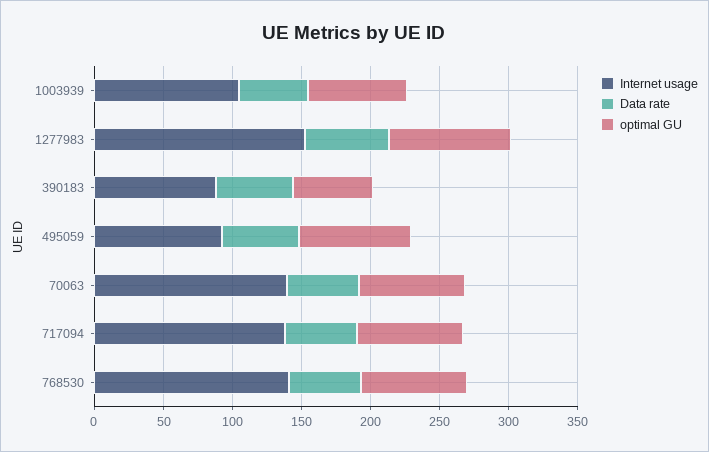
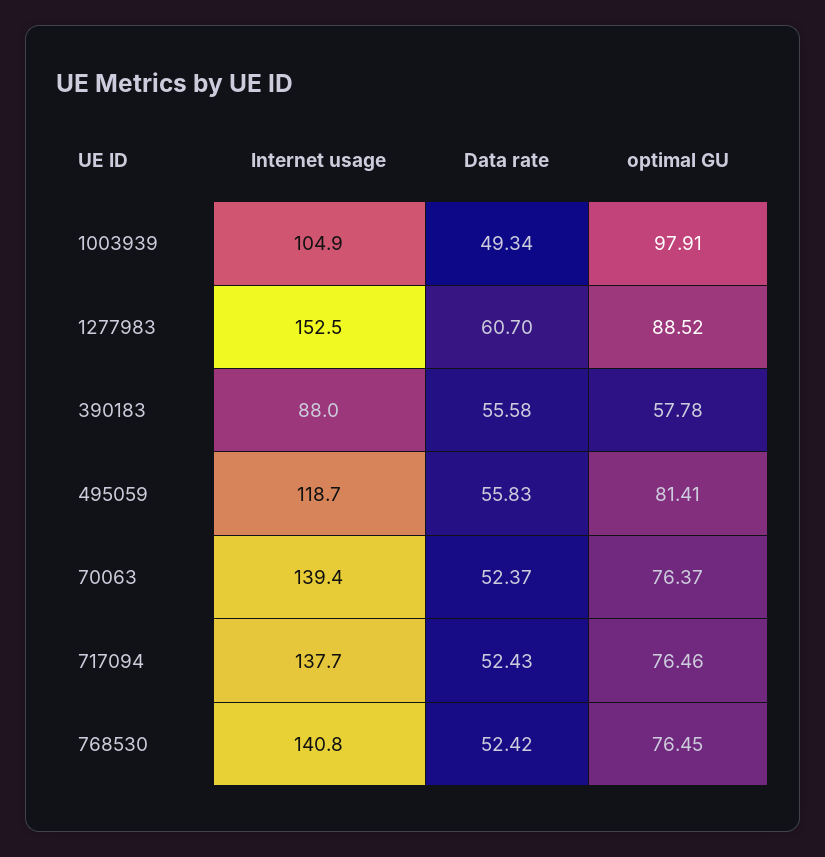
  {
    "Internet usage": {
      "1003939": 104.9,
      "1277983": 152.5,
      "390183": 88,
-     "495059": 90,
+     "495059": 118.7,
      "70063": 139.4,
      "717094": 137.7,
      "768530": 140.8
    },
    "Data rate": {
      "1003939": 49.34,
      "1277983": 60.7,
      "390183": 55.58,
      "495059": 55.83,
      "70063": 52.37,
      "717094": 52.43,
      "768530": 52.42
    },
    "optimal GU": {
-     "1003939": 70,
+     "1003939": 97.91,
      "1277983": 88.52,
      "390183": 57.78,
      "495059": 81.41,
      "70063": 76.37,
      "717094": 76.46,
      "768530": 76.45
    }
  }

